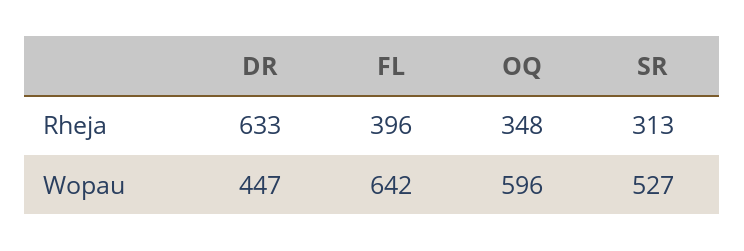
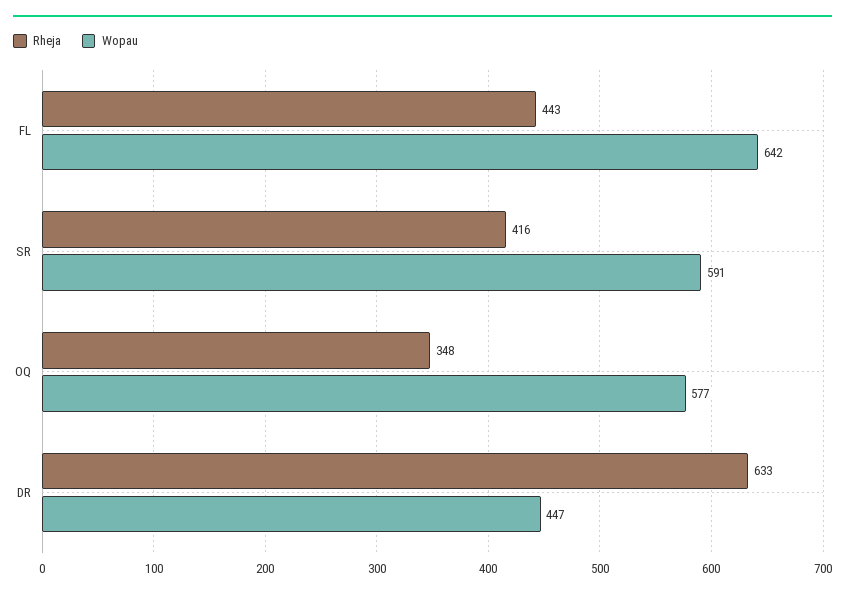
  {
    "Rheja": {
      "DR": 633,
-     "FL": 396,
+     "FL": 443,
      "OQ": 348,
-     "SR": 313
+     "SR": 416
    },
    "Wopau": {
      "DR": 447,
      "FL": 642,
-     "OQ": 596,
+     "OQ": 577,
-     "SR": 527
+     "SR": 591
    }
  }

